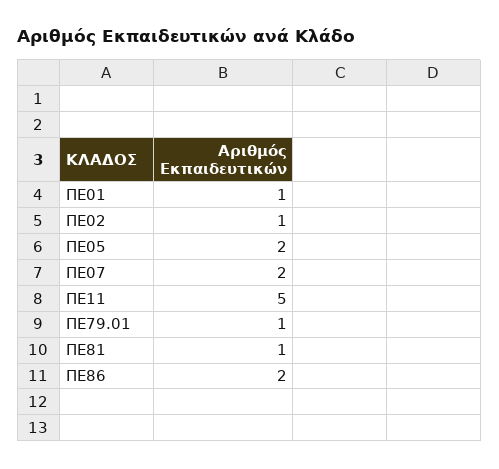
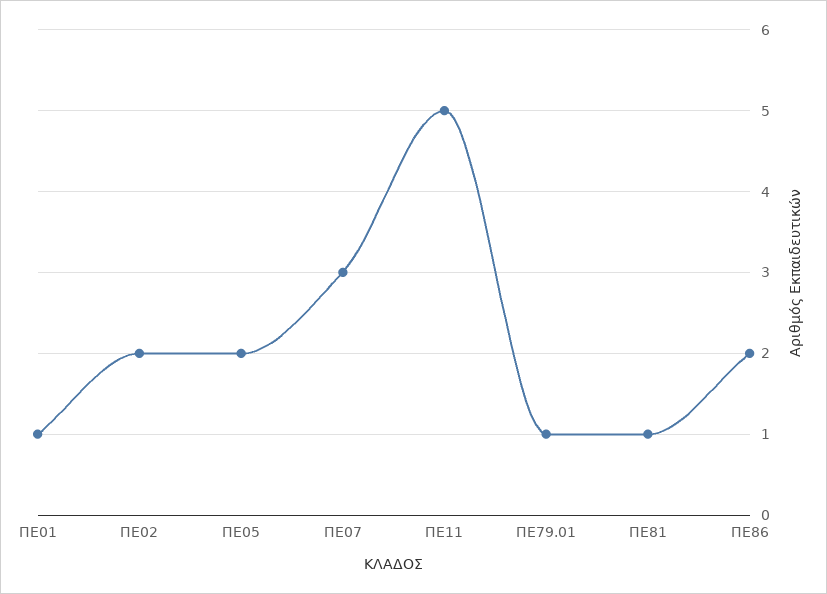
  {
    "ΠΕ01": 1,
-   "ΠΕ02": 1,
+   "ΠΕ02": 2,
    "ΠΕ05": 2,
-   "ΠΕ07": 2,
+   "ΠΕ07": 3,
    "ΠΕ11": 5,
    "ΠΕ79.01": 1,
    "ΠΕ81": 1,
    "ΠΕ86": 2
  }

